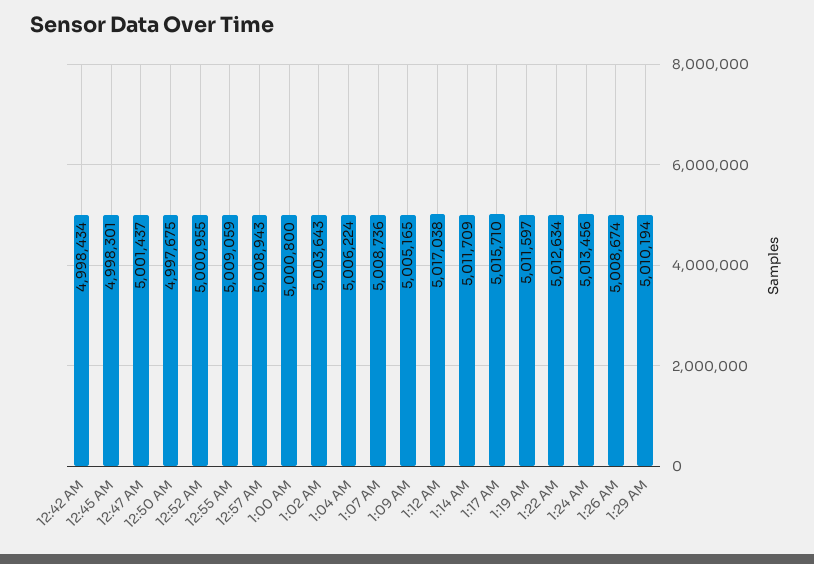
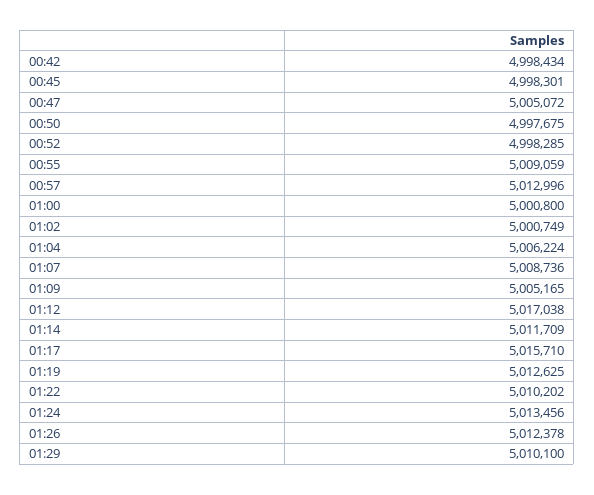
  {
    "12:42 AM": 4998434,
    "12:45 AM": 4998301,
-   "12:47 AM": 5001437,
+   "12:47 AM": 5005072,
    "12:50 AM": 4997675,
-   "12:52 AM": 5000955,
+   "12:52 AM": 4998285,
    "12:55 AM": 5009059,
-   "12:57 AM": 5008943,
+   "12:57 AM": 5012996,
    "1:00 AM": 5000800,
-   "1:02 AM": 5003643,
+   "1:02 AM": 5000749,
    "1:04 AM": 5006224,
    "1:07 AM": 5008736,
    "1:09 AM": 5005165,
    "1:12 AM": 5017038,
    "1:14 AM": 5011709,
    "1:17 AM": 5015710,
-   "1:19 AM": 5011597,
+   "1:19 AM": 5012625,
-   "1:22 AM": 5012634,
+   "1:22 AM": 5010202,
    "1:24 AM": 5013456,
-   "1:26 AM": 5008674,
+   "1:26 AM": 5012378,
-   "1:29 AM": 5010194
+   "1:29 AM": 5010100
  }

